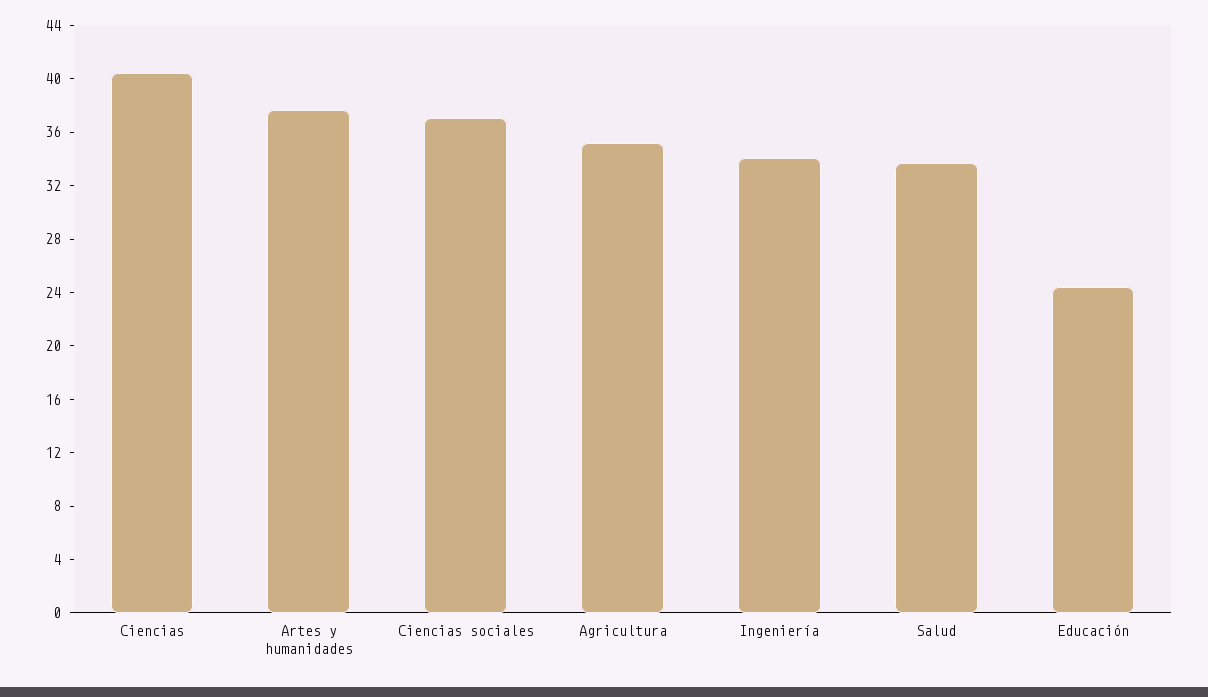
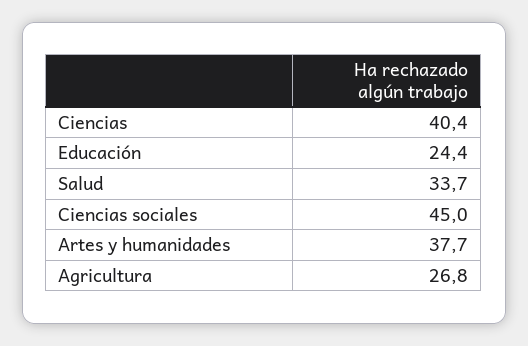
  {
    "Ciencias": 40.4,
    "Artes y humanidades": 37.7,
-   "Ciencias sociales": 37,
+   "Ciencias sociales": 45,
-   "Agricultura": 35,
+   "Agricultura": 26.8,
-   "Ingeniería": 34,
    "Salud": 33.7,
    "Educación": 24.4
  }

